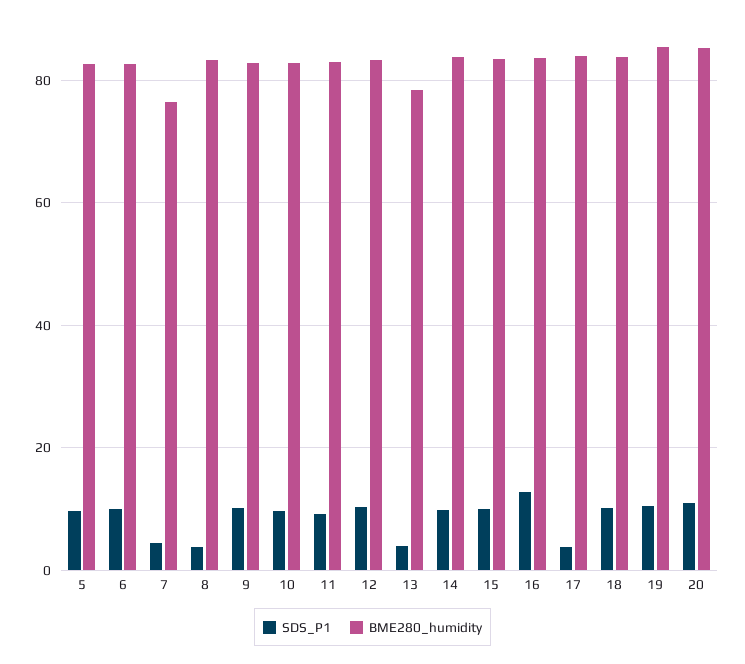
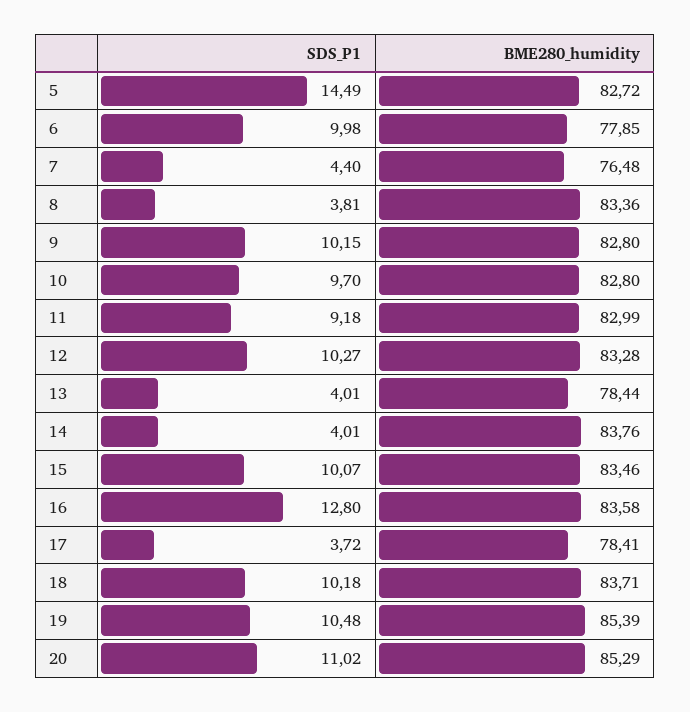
  {
    "SDS_P1": {
-     "5": 10,
+     "5": 14.49,
      "6": 9.98,
      "7": 4.4,
      "8": 3.81,
      "9": 10.15,
      "10": 9.7,
      "11": 9.18,
      "12": 10.27,
      "13": 4.01,
-     "14": 10,
+     "14": 4.01,
      "15": 10.07,
      "16": 12.8,
      "17": 3.72,
      "18": 10.18,
      "19": 10.48,
      "20": 11.02
    },
    "BME280_humidity": {
      "5": 82.72,
-     "6": 82,
+     "6": 77.85,
      "7": 76.48,
      "8": 83.36,
      "9": 82.8,
      "10": 82.8,
      "11": 82.99,
      "12": 83.28,
      "13": 78.44,
      "14": 83.76,
      "15": 83.46,
      "16": 83.58,
-     "17": 84,
+     "17": 78.41,
      "18": 83.71,
      "19": 85.39,
      "20": 85.29
    }
  }

